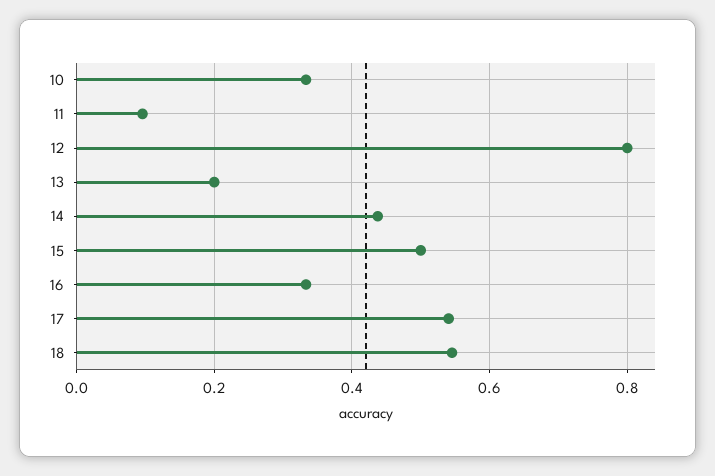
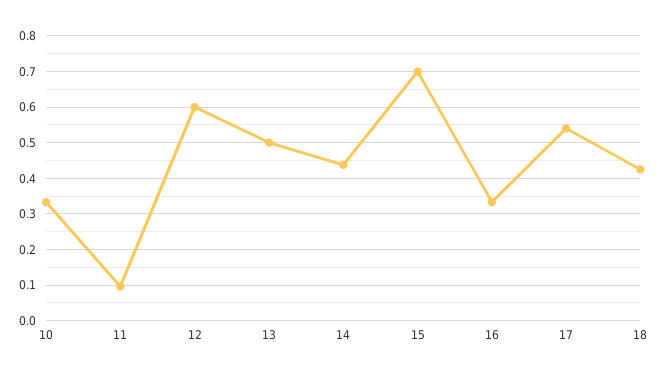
  {
    "10": 0.34,
    "11": 0.1,
-   "12": 0.8,
+   "12": 0.6,
-   "13": 0.2,
+   "13": 0.5,
    "14": 0.44,
-   "15": 0.5,
+   "15": 0.7,
    "16": 0.34,
    "17": 0.54,
-   "18": 0.54
+   "18": 0.42
  }

